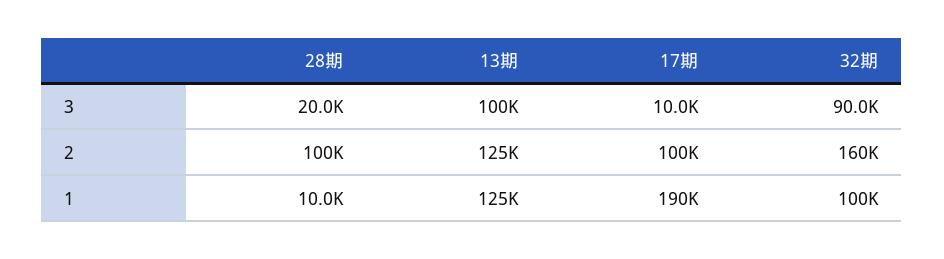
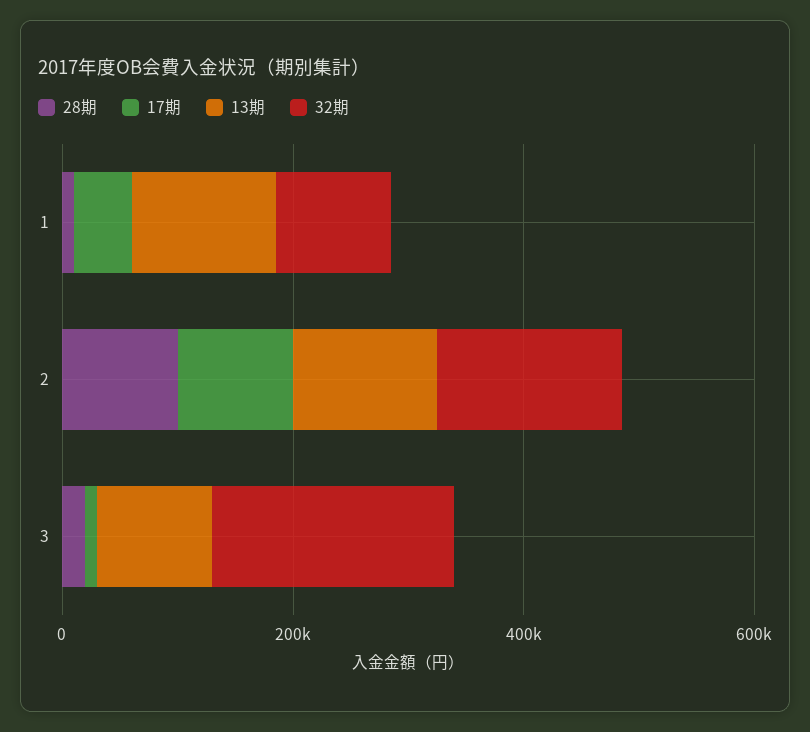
  {
    "28期": {
      "3": 20000,
      "2": 100000,
      "1": 10000
    },
    "13期": {
      "3": 100000,
      "2": 125000,
      "1": 125000
    },
    "17期": {
      "3": 10000,
      "2": 100000,
-     "1": 190000
+     "1": 50000
    },
    "32期": {
-     "3": 90000,
+     "3": 200000,
      "2": 160000,
      "1": 100000
    }
  }

